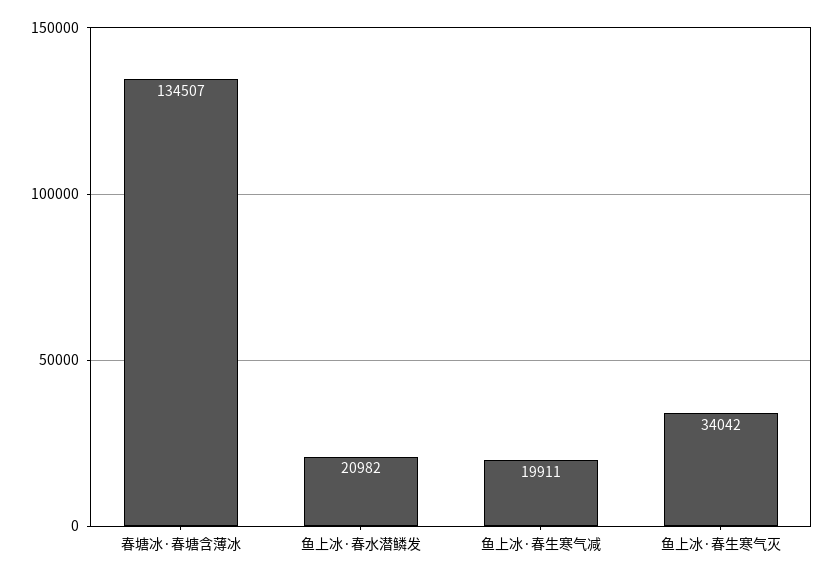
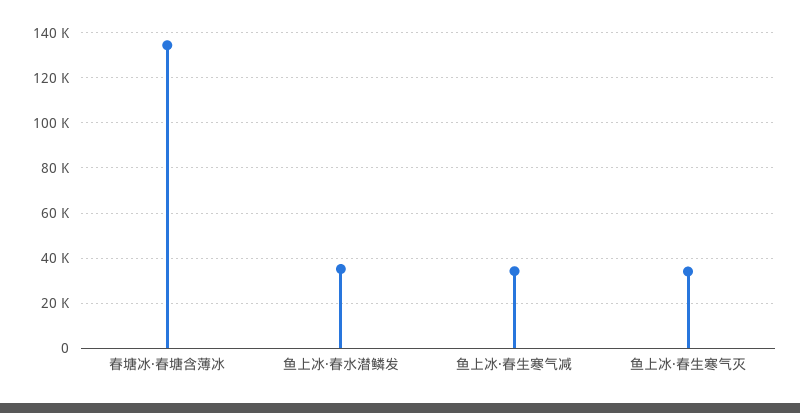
  {
    "春塘冰·春塘含薄冰": 134507,
-   "鱼上冰·春水潜鳞发": 20982,
+   "鱼上冰·春水潜鳞发": 35000,
-   "鱼上冰·春生寒气减": 19911,
+   "鱼上冰·春生寒气减": 35000,
    "鱼上冰·春生寒气灭": 34042
  }

